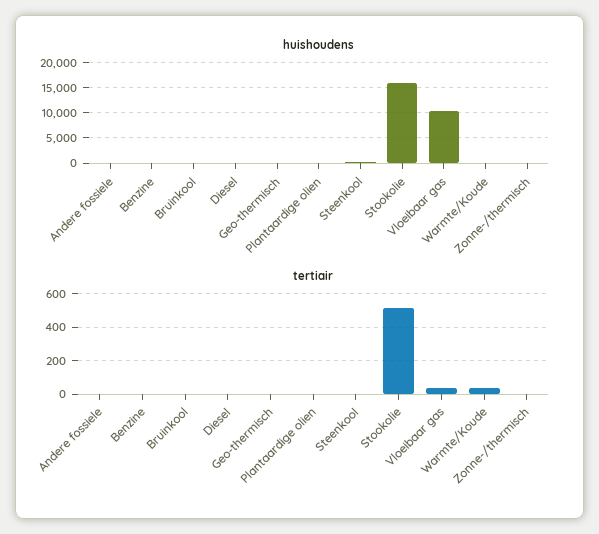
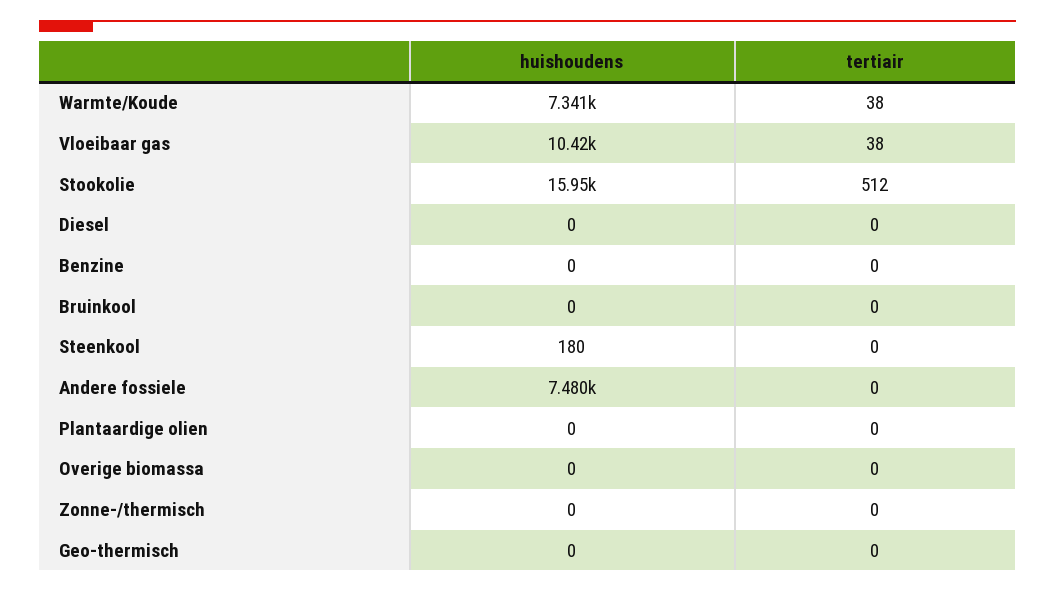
  {
    "huishoudens": {
-     "Andere fossiele": 0,
+     "Andere fossiele": 7480,
      "Benzine": 0,
      "Bruinkool": 0,
      "Diesel": 0,
      "Geo-thermisch": 0,
      "Plantaardige olien": 0,
      "Steenkool": 180,
      "Stookolie": 15950,
      "Vloeibaar gas": 10420,
-     "Warmte/Koude": 0,
+     "Warmte/Koude": 7341,
-     "Zonne-/thermisch": 0
+     "Zonne-/thermisch": 0,
+     "Overige biomassa": 0
    },
    "tertiair": {
      "Andere fossiele": 0,
      "Benzine": 0,
      "Bruinkool": 0,
      "Diesel": 0,
      "Geo-thermisch": 0,
      "Plantaardige olien": 0,
      "Steenkool": 0,
      "Stookolie": 512,
      "Vloeibaar gas": 38,
      "Warmte/Koude": 38,
-     "Zonne-/thermisch": 0
+     "Zonne-/thermisch": 0,
+     "Overige biomassa": 0
    }
  }

